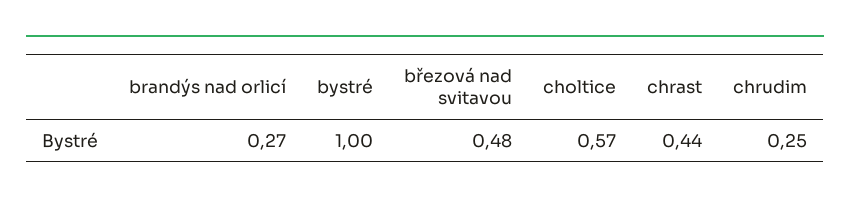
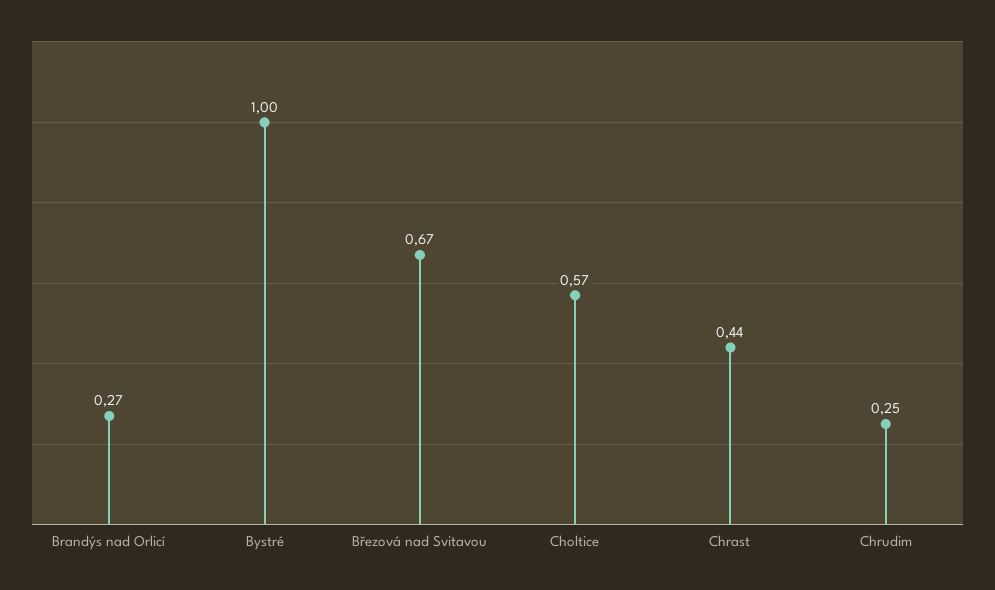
  {
    "brandýs nad orlicí": 0.27,
    "bystré": 1,
-   "březová nad svitavou": 0.48,
+   "březová nad svitavou": 0.67,
    "choltice": 0.57,
    "chrast": 0.44,
    "chrudim": 0.25
  }

